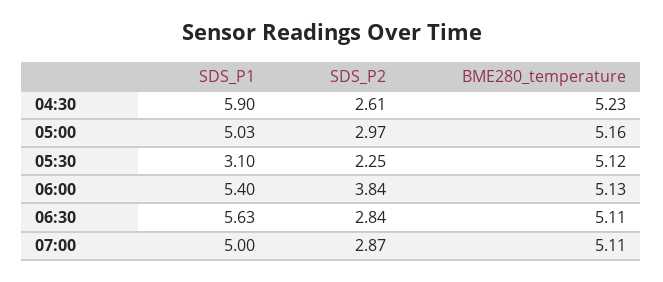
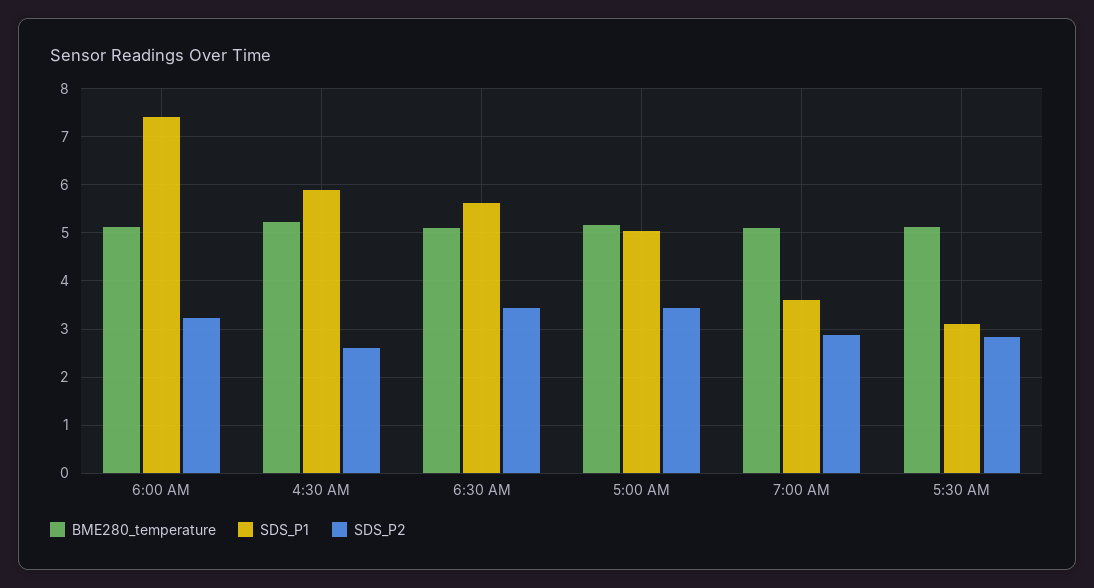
  {
    "SDS_P1": {
      "04:30": 5.9,
      "05:00": 5.03,
      "05:30": 3.1,
-     "06:00": 5.4,
+     "06:00": 7.4,
      "06:30": 5.63,
-     "07:00": 5
+     "07:00": 3.6
    },
    "SDS_P2": {
      "04:30": 2.61,
-     "05:00": 2.97,
+     "05:00": 3.4,
-     "05:30": 2.25,
+     "05:30": 2.8,
-     "06:00": 3.84,
+     "06:00": 3.2,
-     "06:30": 2.84,
+     "06:30": 3.4,
      "07:00": 2.87
    },
    "BME280_temperature": {
      "04:30": 5.23,
      "05:00": 5.16,
      "05:30": 5.12,
      "06:00": 5.13,
      "06:30": 5.11,
      "07:00": 5.11
    }
  }

